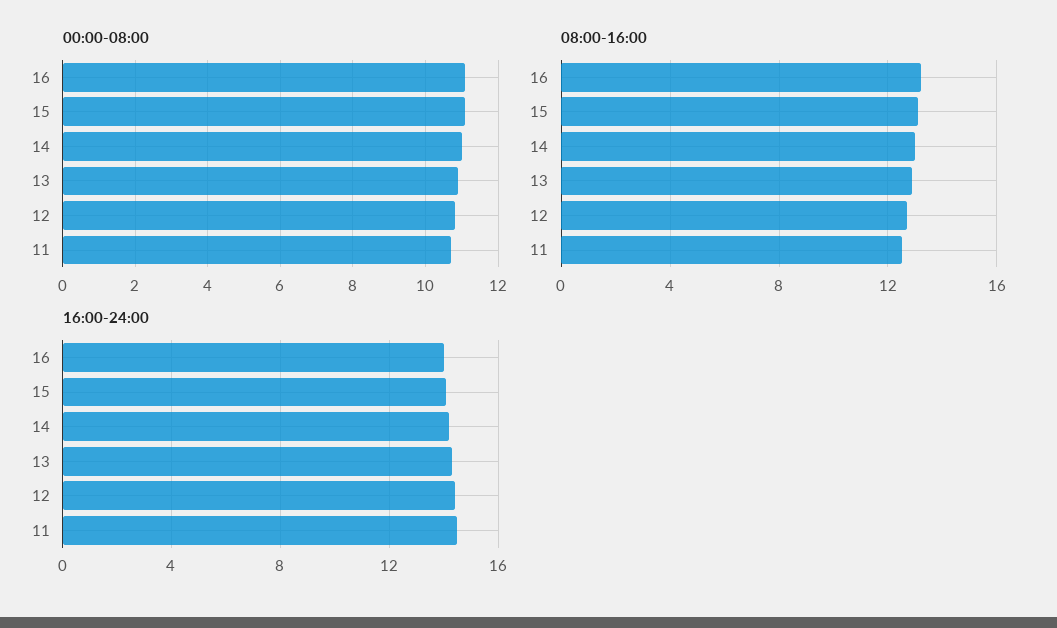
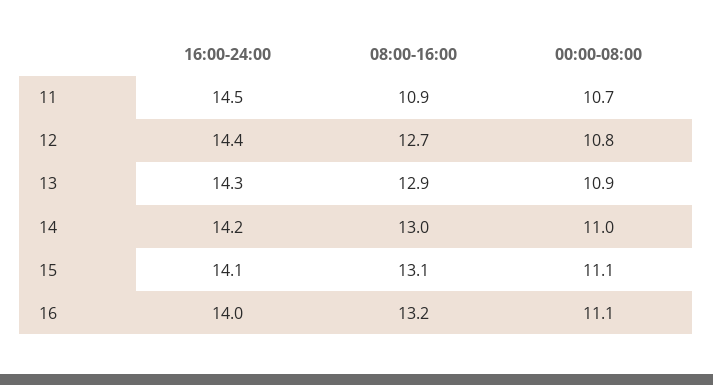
  {
    "00:00-08:00": {
      "16": 11.1,
      "15": 11.1,
      "14": 11,
      "13": 10.9,
      "12": 10.8,
      "11": 10.7
    },
    "08:00-16:00": {
      "16": 13.2,
      "15": 13.1,
      "14": 13,
      "13": 12.9,
      "12": 12.7,
-     "11": 12.5
+     "11": 10.9
    },
    "16:00-24:00": {
      "16": 14,
      "15": 14.1,
      "14": 14.2,
      "13": 14.3,
      "12": 14.4,
      "11": 14.5
    }
  }

